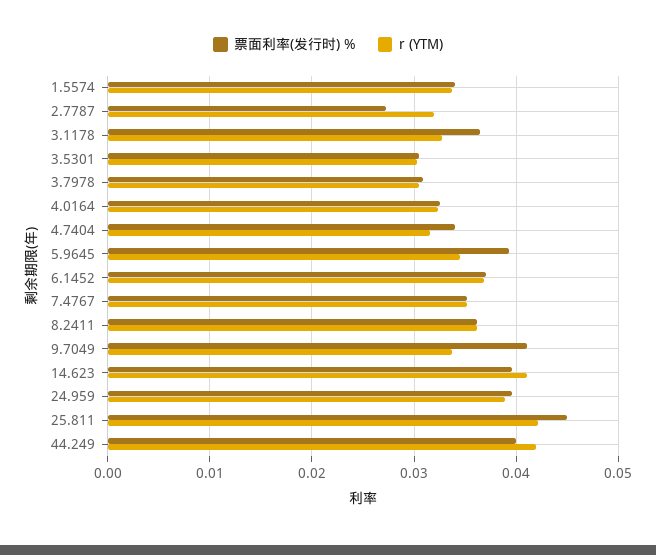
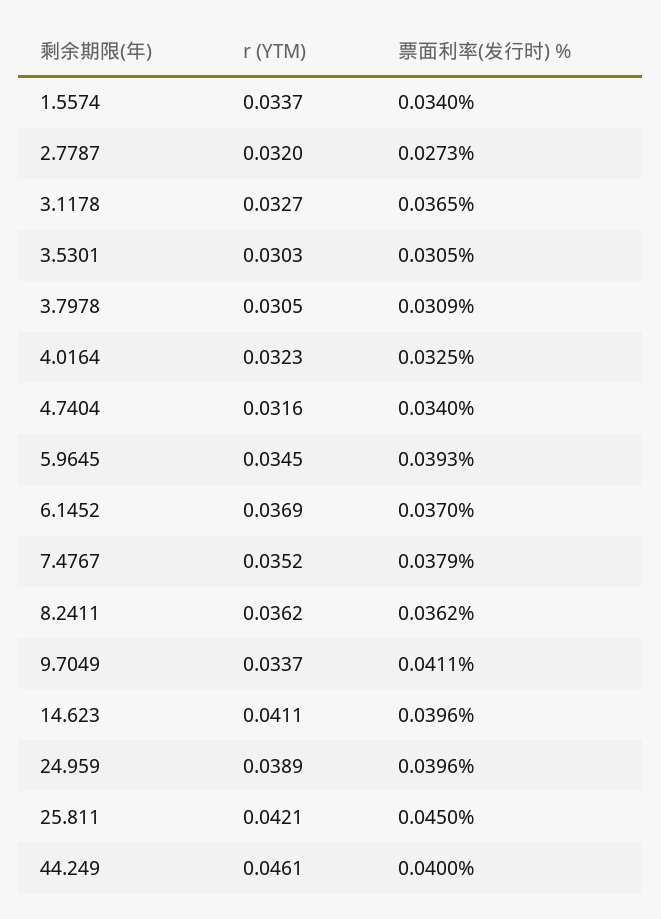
  {
    "票面利率(发行时) %": {
      "1.5574": 0.034,
      "2.7787": 0.0273,
      "3.1178": 0.0365,
      "3.5301": 0.0305,
      "3.7978": 0.0309,
      "4.0164": 0.0325,
      "4.7404": 0.034,
      "5.9645": 0.0393,
      "6.1452": 0.037,
-     "7.4767": 0.035,
+     "7.4767": 0.0379,
      "8.2411": 0.0362,
      "9.7049": 0.0411,
      "14.623": 0.0396,
      "24.959": 0.0396,
      "25.811": 0.045,
      "44.249": 0.04
    },
    "r (YTM)": {
      "1.5574": 0.0337,
      "2.7787": 0.032,
      "3.1178": 0.0327,
      "3.5301": 0.0303,
      "3.7978": 0.0305,
      "4.0164": 0.0323,
      "4.7404": 0.0316,
      "5.9645": 0.0345,
      "6.1452": 0.0369,
      "7.4767": 0.0352,
      "8.2411": 0.0362,
      "9.7049": 0.0337,
      "14.623": 0.0411,
      "24.959": 0.0389,
      "25.811": 0.0421,
-     "44.249": 0.042
+     "44.249": 0.0461
    }
  }

